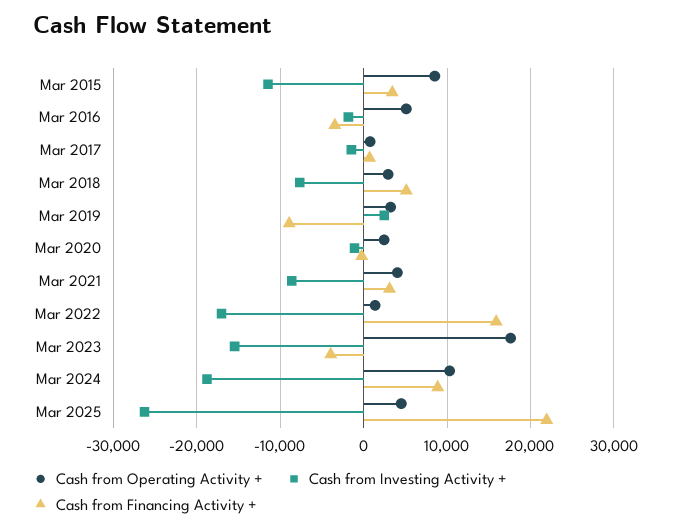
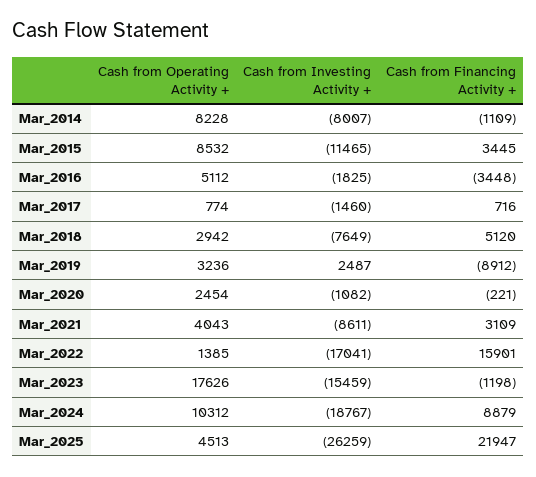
  {
    "Cash from Operating Activity +": {
      "Mar 2015": 8532,
      "Mar 2016": 5112,
      "Mar 2017": 774,
      "Mar 2018": 2942,
      "Mar 2019": 3236,
      "Mar 2020": 2454,
      "Mar 2021": 4043,
      "Mar 2022": 1385,
      "Mar 2023": 17626,
      "Mar 2024": 10312,
-     "Mar 2025": 4513
+     "Mar 2025": 4513,
+     "Mar_2014": 8228
    },
    "Cash from Investing Activity +": {
      "Mar 2015": -11465,
      "Mar 2016": -1825,
      "Mar 2017": -1460,
      "Mar 2018": -7649,
      "Mar 2019": 2487,
      "Mar 2020": -1082,
      "Mar 2021": -8611,
      "Mar 2022": -17041,
      "Mar 2023": -15459,
      "Mar 2024": -18767,
-     "Mar 2025": -26259
+     "Mar 2025": -26259,
+     "Mar_2014": -8007
    },
    "Cash from Financing Activity +": {
      "Mar 2015": 3445,
      "Mar 2016": -3448,
      "Mar 2017": 716,
      "Mar 2018": 5120,
      "Mar 2019": -8912,
      "Mar 2020": -221,
      "Mar 2021": 3109,
      "Mar 2022": 15901,
-     "Mar 2023": -4000,
+     "Mar 2023": -1198,
      "Mar 2024": 8879,
-     "Mar 2025": 21947
+     "Mar 2025": 21947,
+     "Mar_2014": -1109
    }
  }

